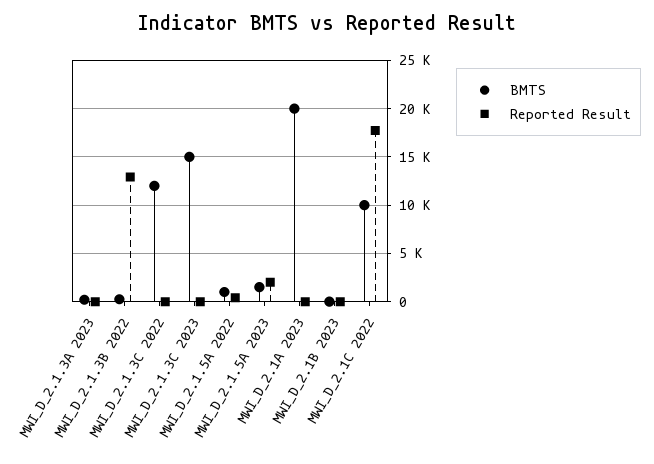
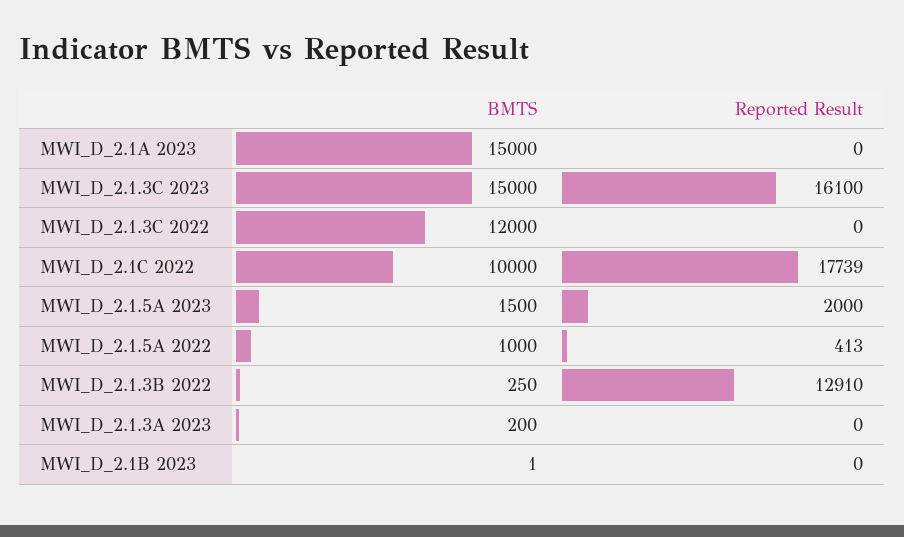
  {
    "BMTS": {
      "MWI_D_2.1.3A 2023": 200,
      "MWI_D_2.1.3B 2022": 250,
      "MWI_D_2.1.3C 2022": 12000,
      "MWI_D_2.1.3C 2023": 15000,
      "MWI_D_2.1.5A 2022": 1000,
      "MWI_D_2.1.5A 2023": 1500,
-     "MWI_D_2.1A 2023": 20000,
+     "MWI_D_2.1A 2023": 15000,
      "MWI_D_2.1B 2023": 1,
      "MWI_D_2.1C 2022": 10000
    },
    "Reported Result": {
      "MWI_D_2.1.3A 2023": 0,
      "MWI_D_2.1.3B 2022": 12910,
      "MWI_D_2.1.3C 2022": 0,
-     "MWI_D_2.1.3C 2023": 0,
+     "MWI_D_2.1.3C 2023": 16100,
      "MWI_D_2.1.5A 2022": 413,
      "MWI_D_2.1.5A 2023": 2000,
      "MWI_D_2.1A 2023": 0,
      "MWI_D_2.1B 2023": 0,
      "MWI_D_2.1C 2022": 17739
    }
  }

